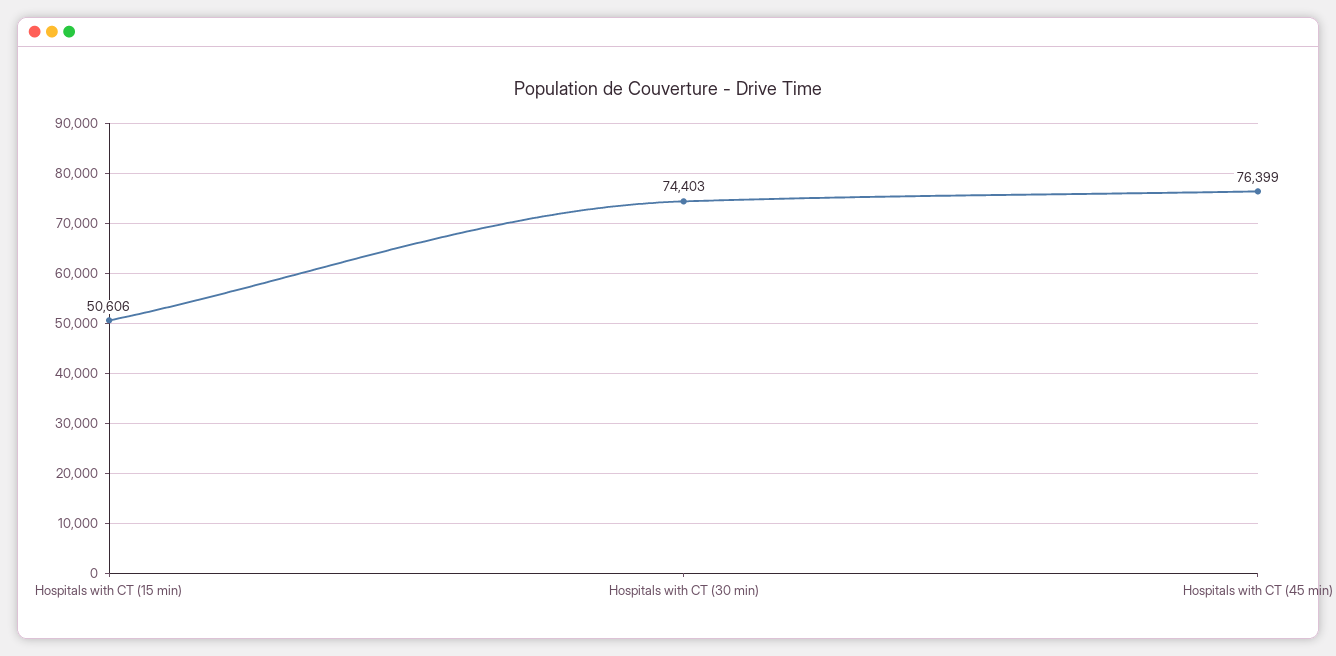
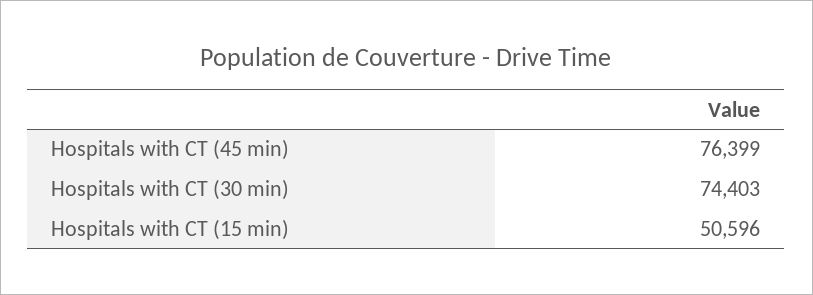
  {
-   "Hospitals with CT (15 min)": 50606,
+   "Hospitals with CT (15 min)": 50596,
    "Hospitals with CT (30 min)": 74403,
    "Hospitals with CT (45 min)": 76399
  }

